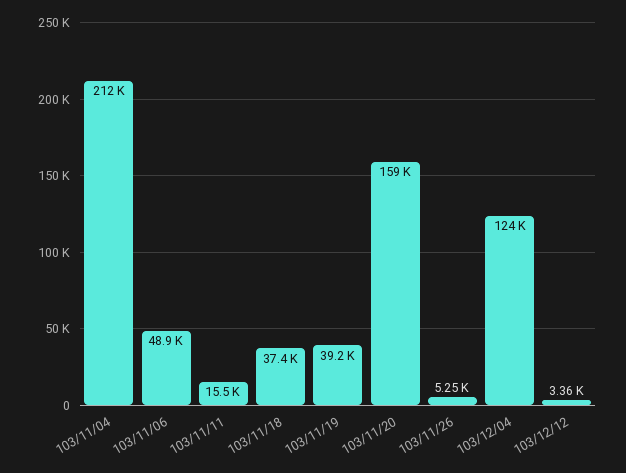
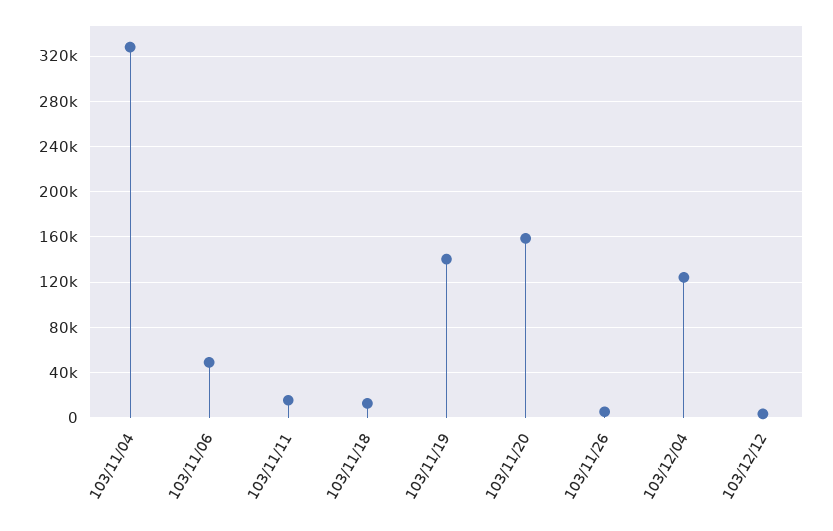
  {
-   "103/11/04": 212000,
+   "103/11/04": 330000,
    "103/11/06": 48900,
    "103/11/11": 15500,
-   "103/11/18": 37400,
+   "103/11/18": 10000,
-   "103/11/19": 39200,
+   "103/11/19": 140000,
    "103/11/20": 159000,
    "103/11/26": 5250,
    "103/12/04": 124000,
    "103/12/12": 3360
  }

